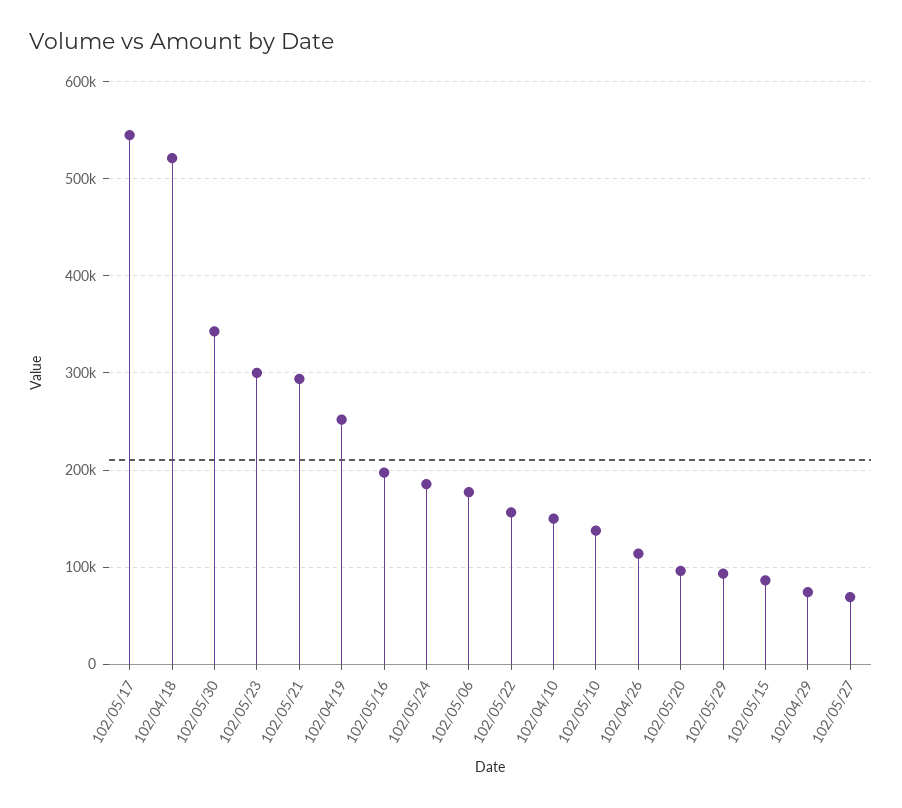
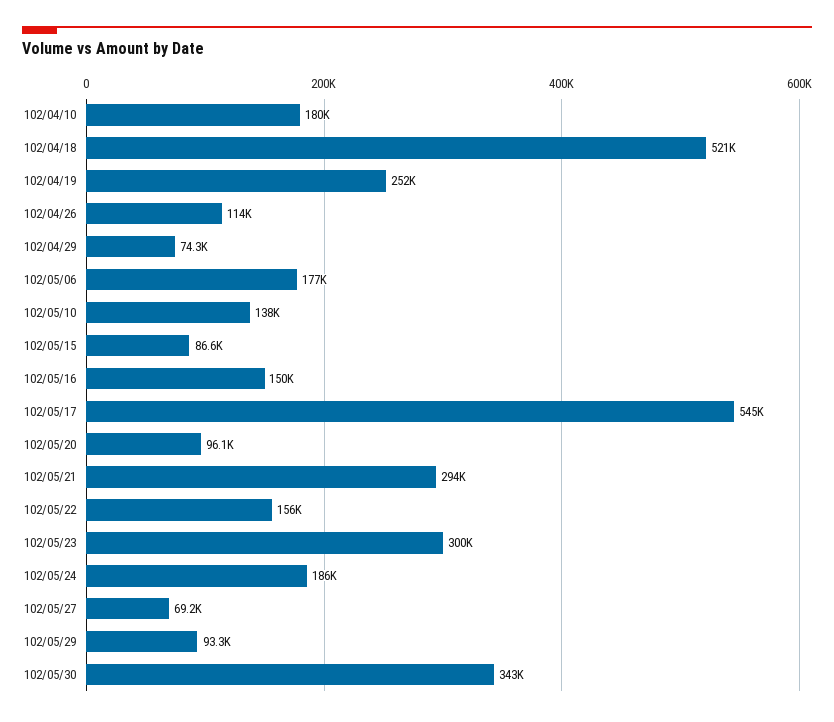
  {
    "102/05/17": 545000,
    "102/04/18": 521000,
    "102/05/30": 343000,
    "102/05/23": 300000,
    "102/05/21": 294000,
    "102/04/19": 252000,
-   "102/05/16": 200000,
+   "102/05/16": 150000,
    "102/05/24": 186000,
    "102/05/06": 177000,
    "102/05/22": 156000,
-   "102/04/10": 150000,
+   "102/04/10": 180000,
    "102/05/10": 138000,
    "102/04/26": 114000,
    "102/05/20": 96100,
    "102/05/29": 93300,
    "102/05/15": 86600,
    "102/04/29": 74300,
    "102/05/27": 69200
  }

